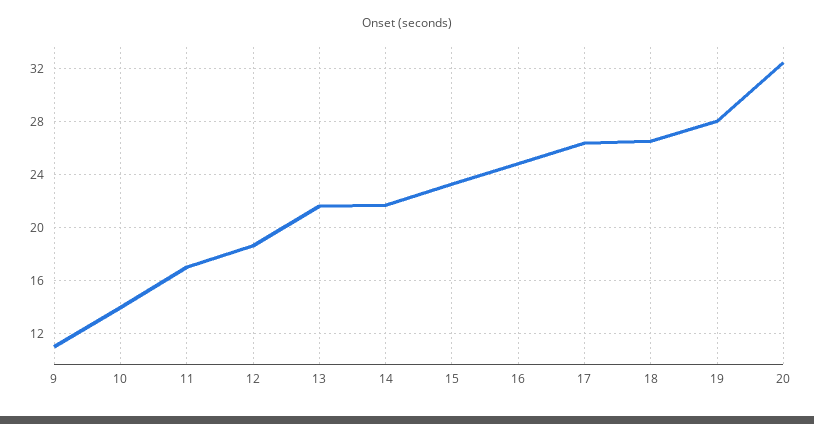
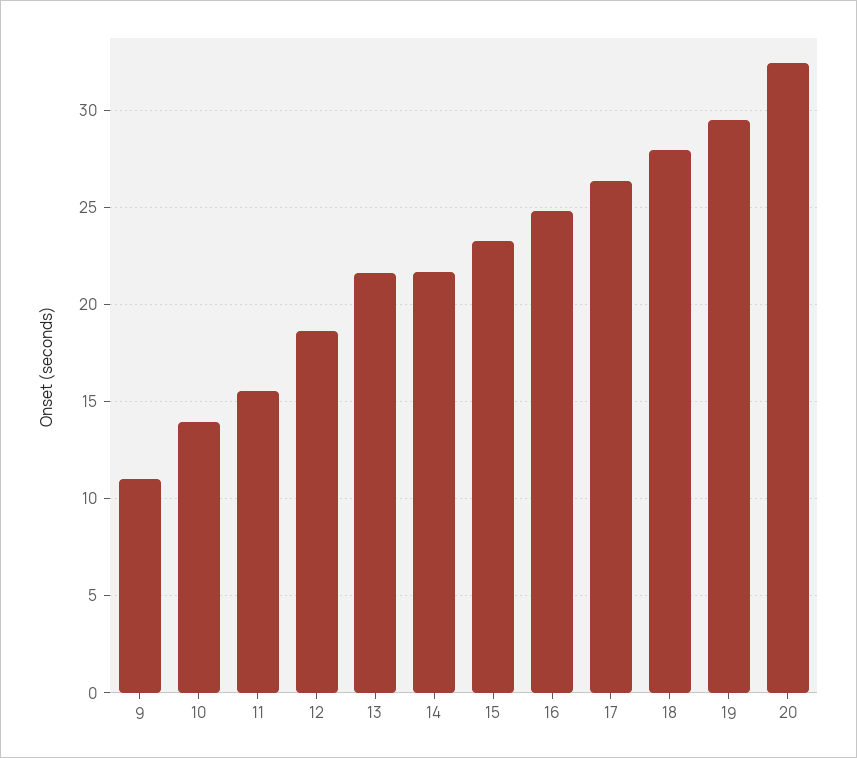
  {
    "9": 11,
    "10": 14,
-   "11": 17,
+   "11": 15.5,
    "12": 18.5,
    "13": 21.5,
    "14": 21.5,
    "15": 23.5,
    "16": 25,
    "17": 26.5,
-   "18": 26.5,
+   "18": 28,
-   "19": 28,
+   "19": 29.5,
    "20": 32.5
  }

